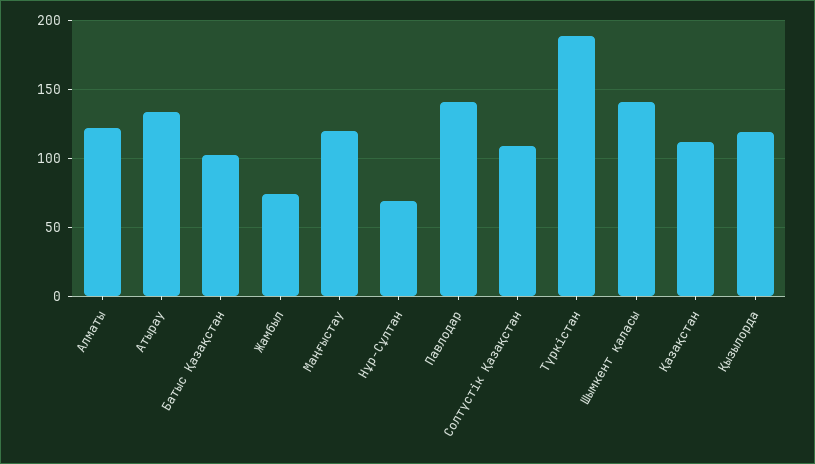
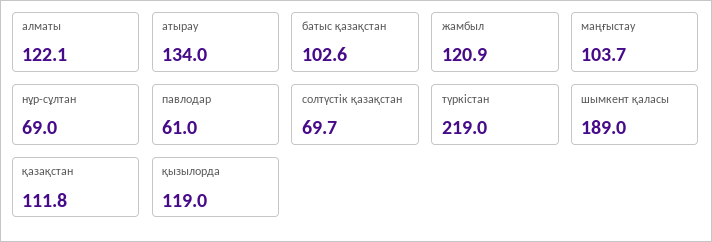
  {
    "Алматы": 122.1,
    "Атырау": 134,
    "Батыс Қазақстан": 102.6,
-   "Жамбыл": 75,
+   "Жамбыл": 120.9,
-   "Маңғыстау": 120,
+   "Маңғыстау": 103.7,
    "Нұр-Сұлтан": 69,
-   "Павлодар": 140,
+   "Павлодар": 61,
-   "Солтүстік Қазақстан": 110,
+   "Солтүстік Қазақстан": 69.7,
-   "Түркістан": 190,
+   "Түркістан": 219,
-   "Шымкент қаласы": 140,
+   "Шымкент қаласы": 189,
    "Қазақстан": 111.8,
    "Қызылорда": 119
  }

